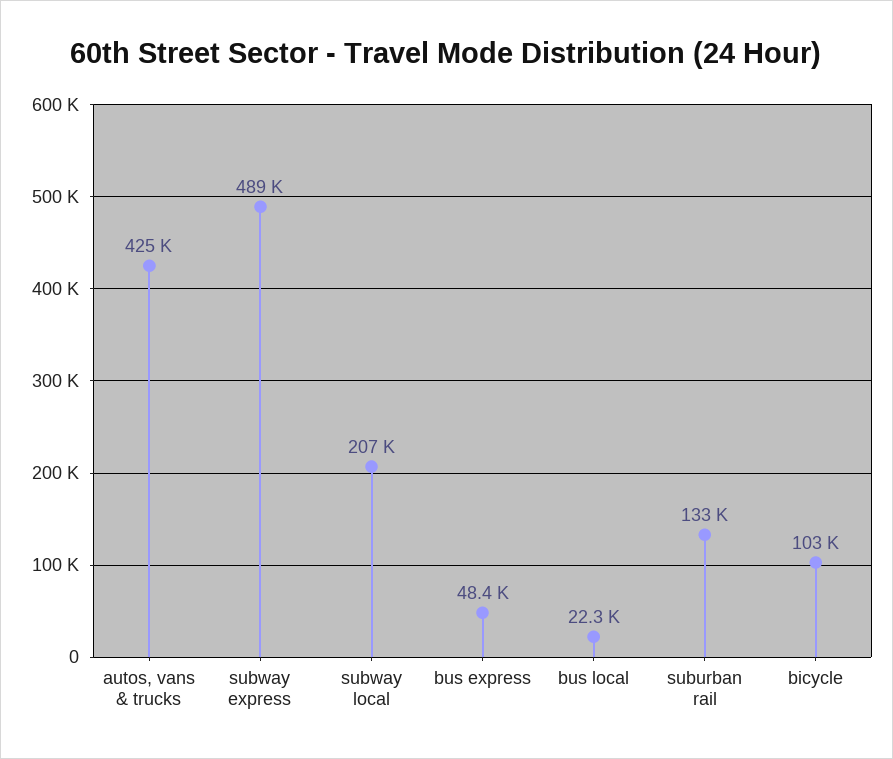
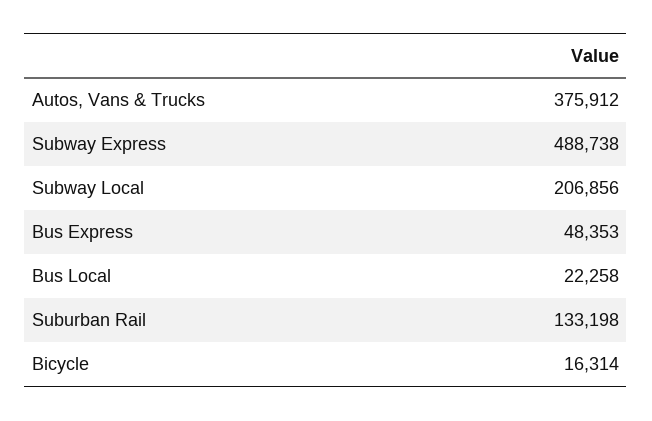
  {
-   "autos, vans & trucks": 425000,
+   "autos, vans & trucks": 375912,
    "subway express": 488738,
    "subway local": 206856,
    "bus express": 48353,
    "bus local": 22258,
    "suburban rail": 133198,
-   "bicycle": 103000
+   "bicycle": 16314
  }

